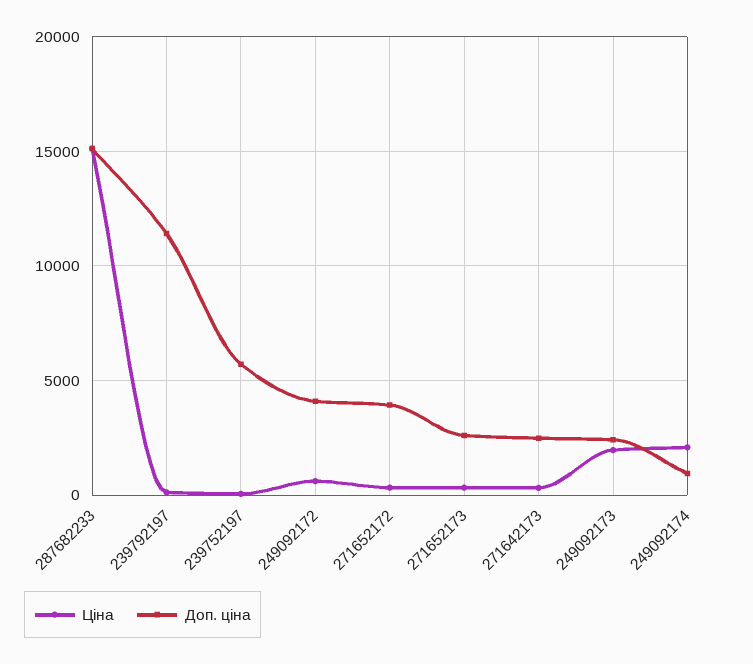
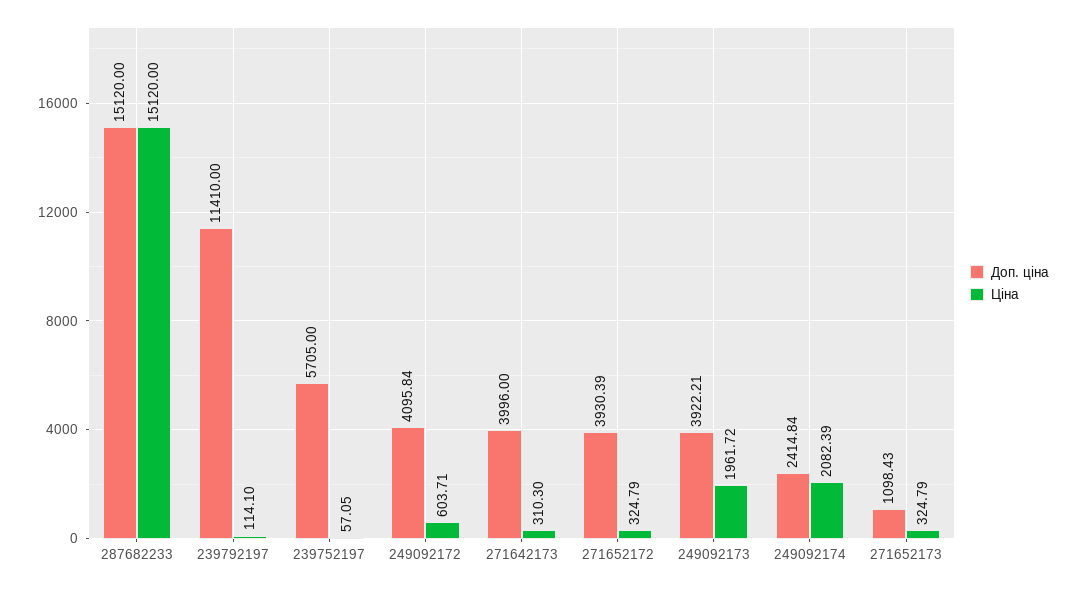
  {
    "Ціна": {
      "287682233": 15120,
      "239792197": 114.1,
      "239752197": 57.05,
      "249092172": 603.71,
      "271652172": 324.79,
      "271652173": 324.79,
      "271642173": 310.3,
      "249092173": 1961.72,
      "249092174": 2082.39
    },
    "Доп. ціна": {
      "287682233": 15120,
      "239792197": 11410,
      "239752197": 5705,
      "249092172": 4095.84,
      "271652172": 3930.39,
-     "271652173": 2500,
+     "271652173": 1098.43,
-     "271642173": 2500,
+     "271642173": 3996,
-     "249092173": 2500,
+     "249092173": 3922.21,
-     "249092174": 1000
+     "249092174": 2414.84
    }
  }

